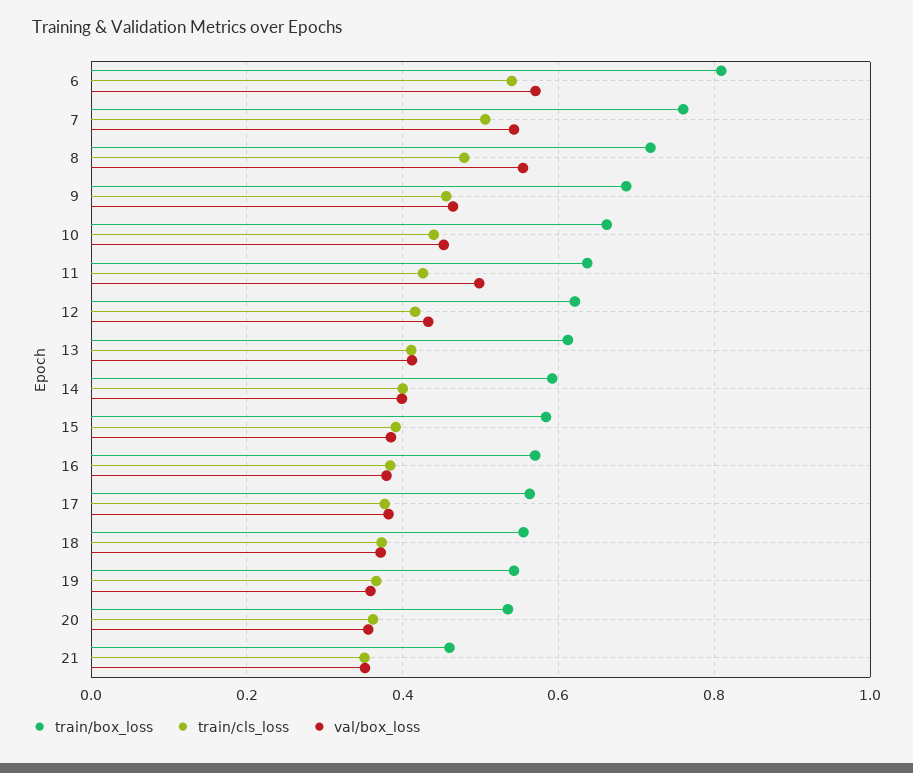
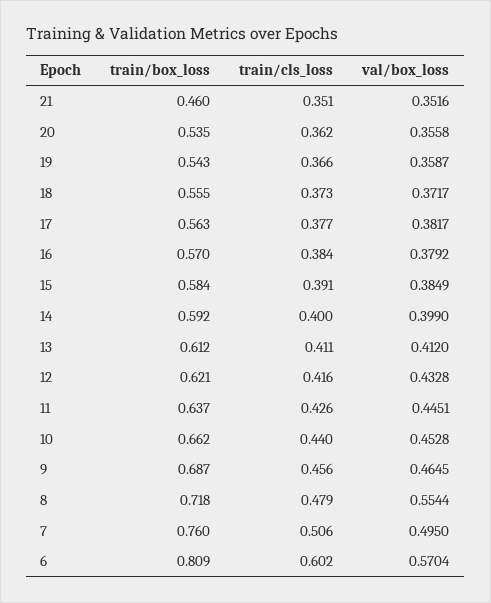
  {
    "train/box_loss": {
      "6": 0.809,
      "7": 0.76,
      "8": 0.718,
      "9": 0.687,
      "10": 0.662,
      "11": 0.637,
      "12": 0.621,
      "13": 0.612,
      "14": 0.592,
      "15": 0.584,
      "16": 0.57,
      "17": 0.563,
      "18": 0.555,
      "19": 0.543,
      "20": 0.535,
      "21": 0.46
    },
    "train/cls_loss": {
-     "6": 0.54,
+     "6": 0.602,
      "7": 0.506,
      "8": 0.479,
      "9": 0.456,
      "10": 0.44,
      "11": 0.426,
      "12": 0.416,
      "13": 0.411,
      "14": 0.4,
      "15": 0.391,
      "16": 0.384,
      "17": 0.377,
      "18": 0.373,
      "19": 0.366,
      "20": 0.362,
      "21": 0.351
    },
    "val/box_loss": {
      "6": 0.5704,
-     "7": 0.54,
+     "7": 0.495,
      "8": 0.5544,
      "9": 0.4645,
      "10": 0.4528,
-     "11": 0.5,
+     "11": 0.4451,
      "12": 0.4328,
      "13": 0.412,
      "14": 0.399,
      "15": 0.3849,
      "16": 0.3792,
      "17": 0.3817,
      "18": 0.3717,
      "19": 0.3587,
      "20": 0.3558,
      "21": 0.3516
    }
  }

